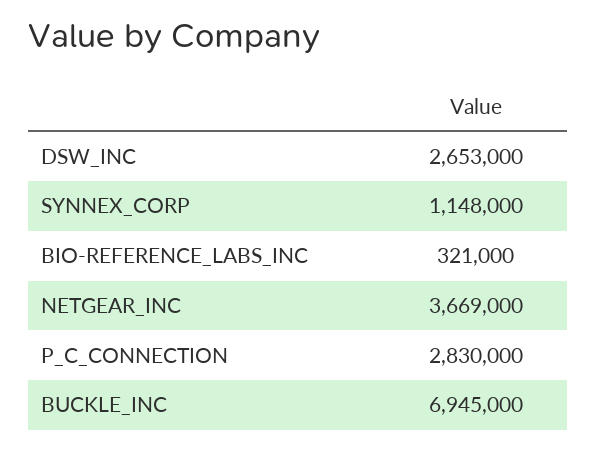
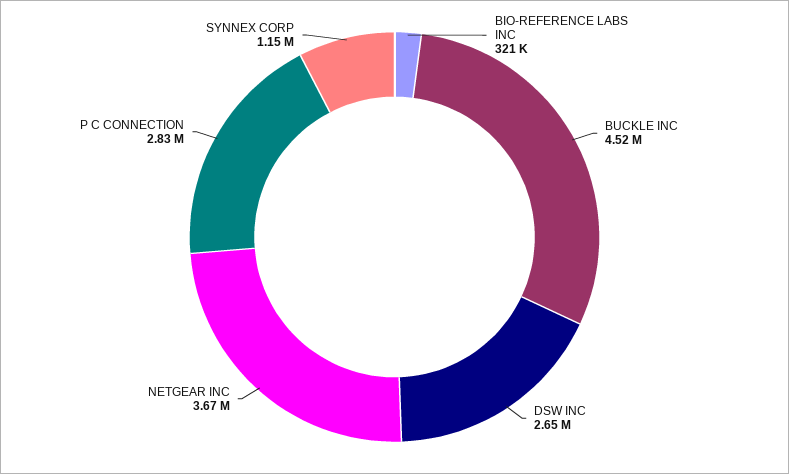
  {
    "DSW_INC": 2653000,
    "SYNNEX_CORP": 1148000,
    "BIO-REFERENCE_LABS_INC": 321000,
    "NETGEAR_INC": 3669000,
    "P_C_CONNECTION": 2830000,
-   "BUCKLE_INC": 6945000
+   "BUCKLE_INC": 4520000
  }

